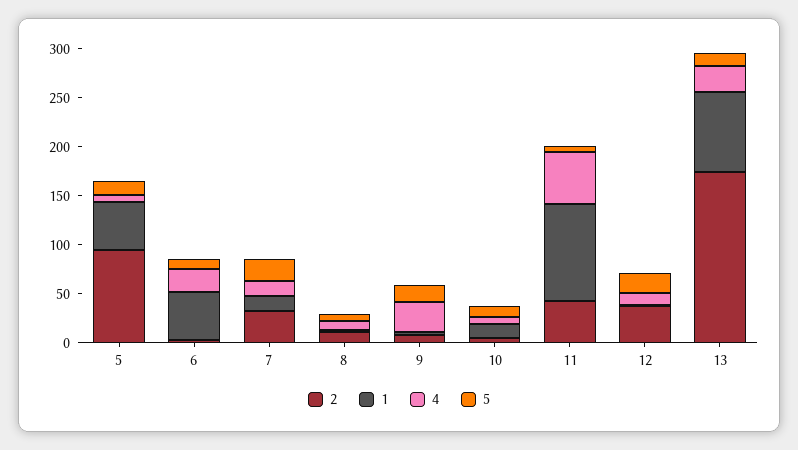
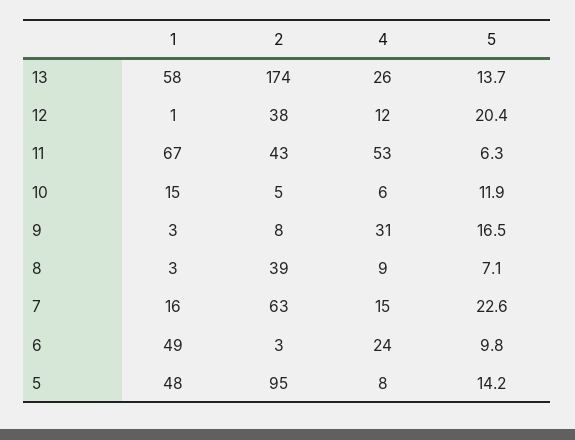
  {
    "2": {
      "5": 95,
      "6": 3,
-     "7": 30,
+     "7": 63,
-     "8": 10,
+     "8": 39,
      "9": 8,
      "10": 5,
      "11": 43,
      "12": 38,
      "13": 174
    },
    "1": {
      "5": 48,
      "6": 49,
      "7": 16,
      "8": 3,
      "9": 3,
      "10": 15,
-     "11": 100,
+     "11": 67,
      "12": 1,
-     "13": 80
+     "13": 58
    },
    "4": {
      "5": 8,
      "6": 24,
      "7": 15,
      "8": 9,
      "9": 31,
      "10": 6,
      "11": 53,
      "12": 12,
      "13": 26
    },
    "5": {
      "5": 14.2,
      "6": 9.8,
      "7": 22.6,
      "8": 7.1,
      "9": 16.5,
      "10": 11.9,
      "11": 6.3,
      "12": 20.4,
      "13": 13.7
    }
  }

